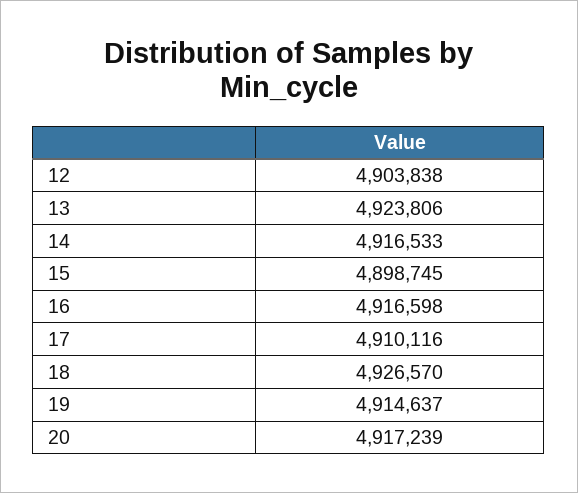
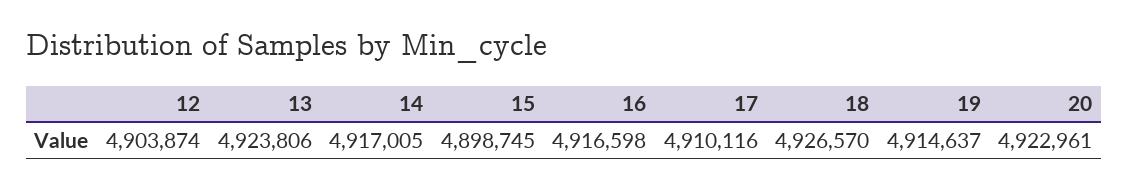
  {
-   "12": 4903838,
+   "12": 4903874,
    "13": 4923806,
-   "14": 4916533,
+   "14": 4917005,
    "15": 4898745,
    "16": 4916598,
    "17": 4910116,
    "18": 4926570,
    "19": 4914637,
-   "20": 4917239
+   "20": 4922961
  }

